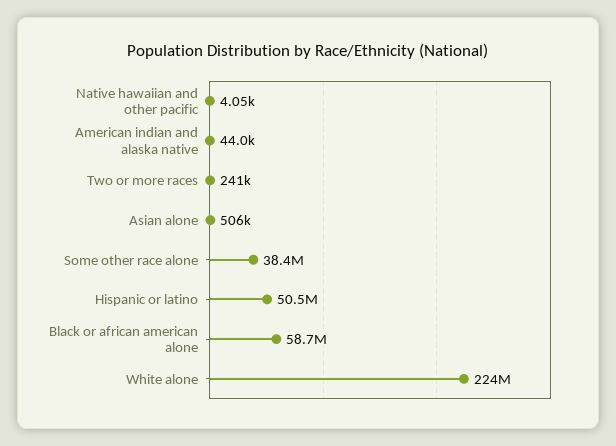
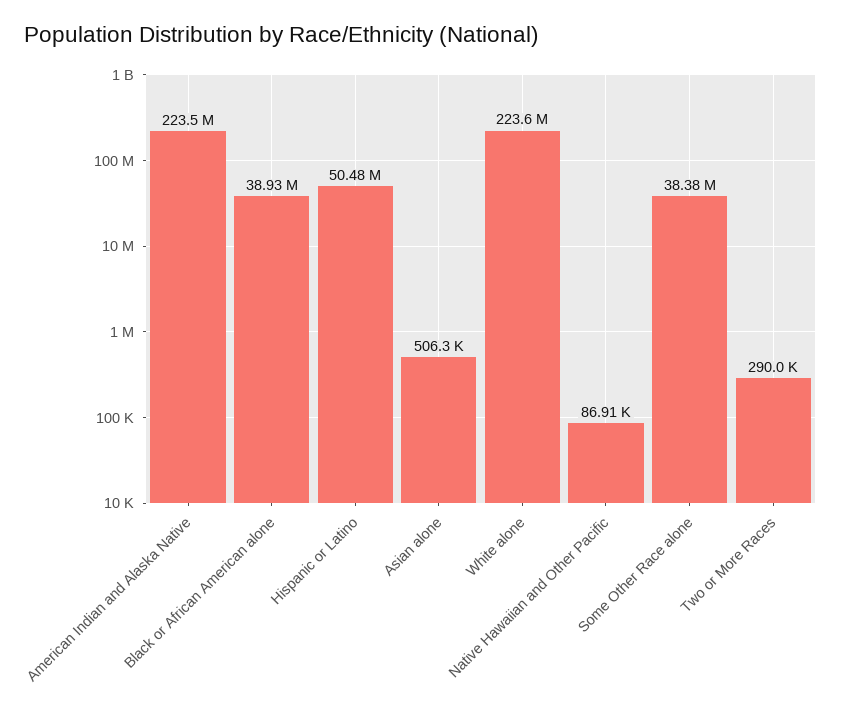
  {
-   "Native hawaiian and other pacific": 4050,
+   "Native hawaiian and other pacific": 86910,
-   "American indian and alaska native": 44000,
+   "American indian and alaska native": 223500000,
-   "Two or more races": 241000,
+   "Two or more races": 290000,
    "Asian alone": 506300,
    "Some other race alone": 38380000,
    "Hispanic or latino": 50480000,
-   "Black or african american alone": 58700000,
+   "Black or african american alone": 38930000,
    "White alone": 223600000
  }

